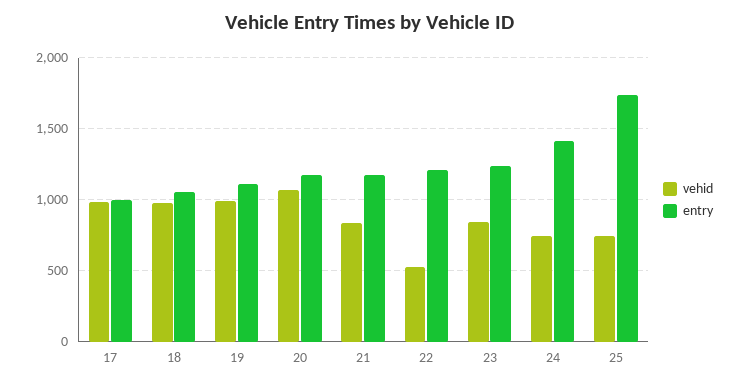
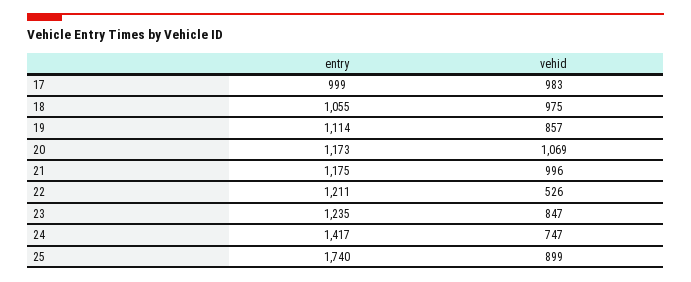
  {
    "vehid": {
      "17": 983,
      "18": 975,
-     "19": 1000,
+     "19": 857,
      "20": 1069,
-     "21": 850,
+     "21": 996,
      "22": 526,
      "23": 847,
      "24": 747,
-     "25": 750
+     "25": 899
    },
    "entry": {
      "17": 999,
      "18": 1055,
      "19": 1114,
      "20": 1173,
      "21": 1175,
      "22": 1211,
      "23": 1235,
      "24": 1417,
      "25": 1740
    }
  }

